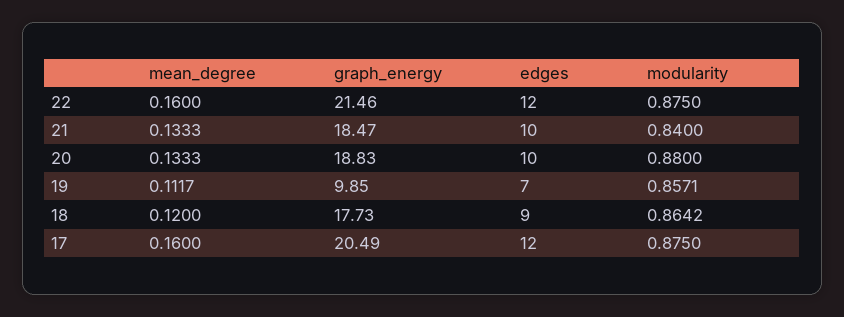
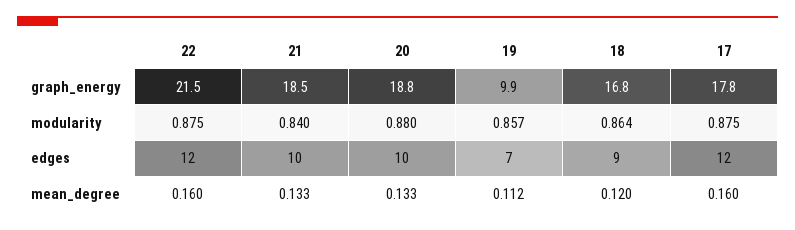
  {
    "mean_degree": {
      "22": 0.16,
      "21": 0.1333,
      "20": 0.1333,
      "19": 0.1117,
      "18": 0.12,
      "17": 0.16
    },
    "graph_energy": {
      "22": 21.46,
      "21": 18.47,
      "20": 18.83,
      "19": 9.85,
-     "18": 17.73,
+     "18": 16.8,
-     "17": 20.49
+     "17": 17.8
    },
    "edges": {
      "22": 12,
      "21": 10,
      "20": 10,
      "19": 7,
      "18": 9,
      "17": 12
    },
    "modularity": {
      "22": 0.875,
      "21": 0.84,
      "20": 0.88,
      "19": 0.8571,
      "18": 0.8642,
      "17": 0.875
    }
  }

